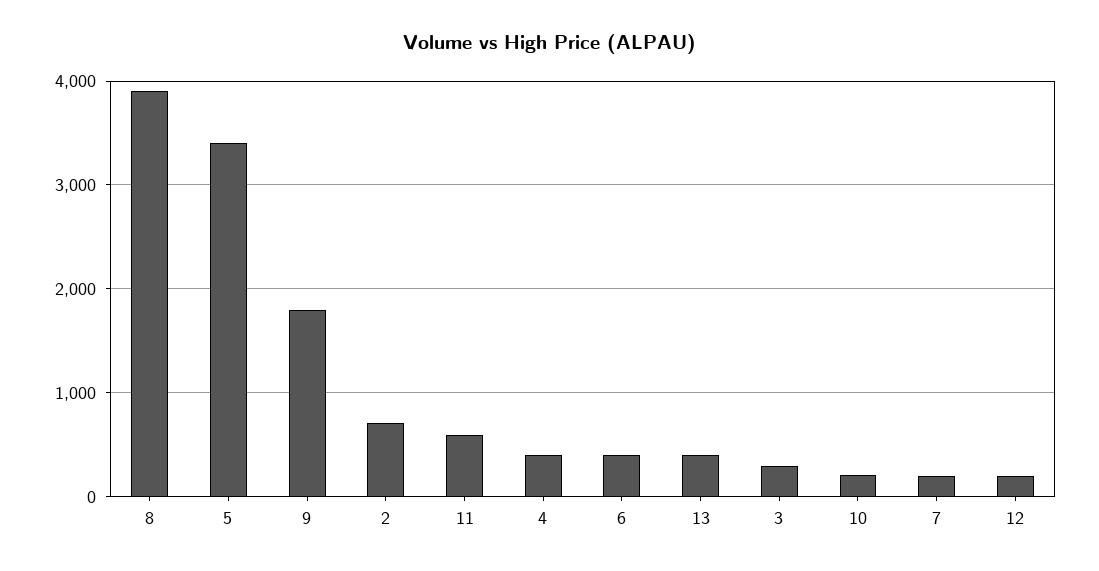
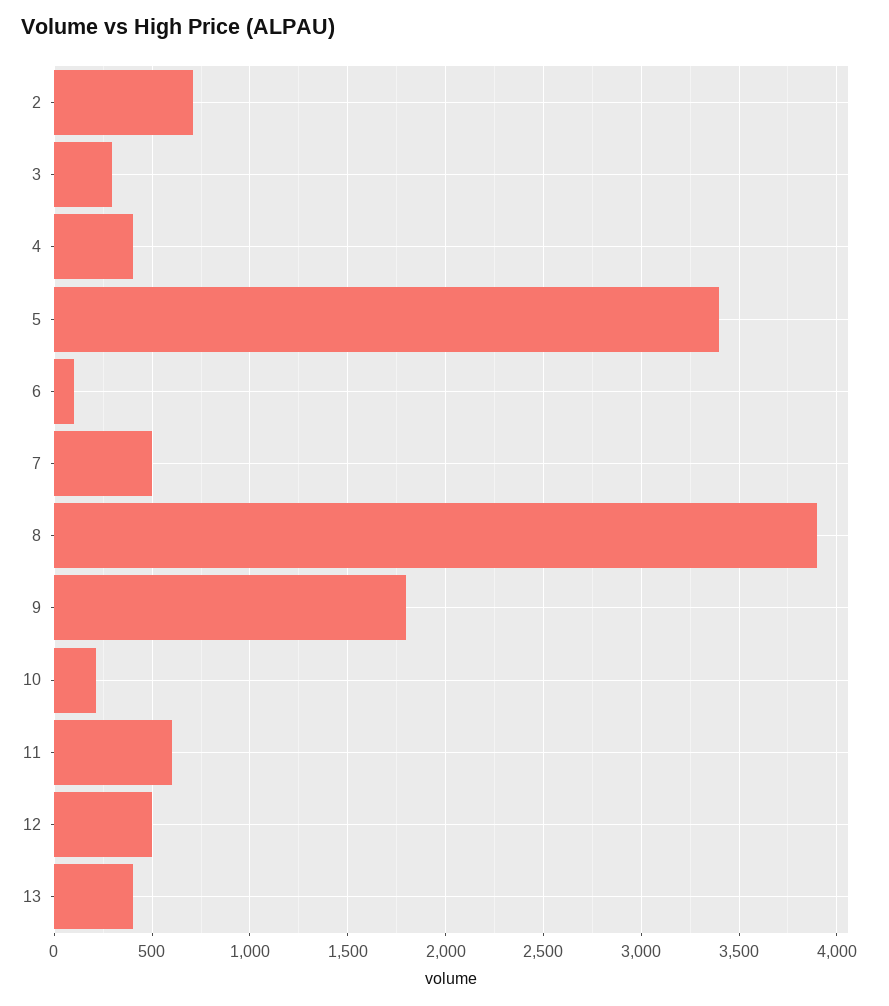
  {
    "8": 3900,
    "5": 3400,
    "9": 1800,
    "2": 700,
    "11": 600,
    "4": 400,
-   "6": 400,
+   "6": 100,
    "13": 400,
    "3": 300,
    "10": 200,
-   "7": 200,
+   "7": 500,
-   "12": 200
+   "12": 500
  }

